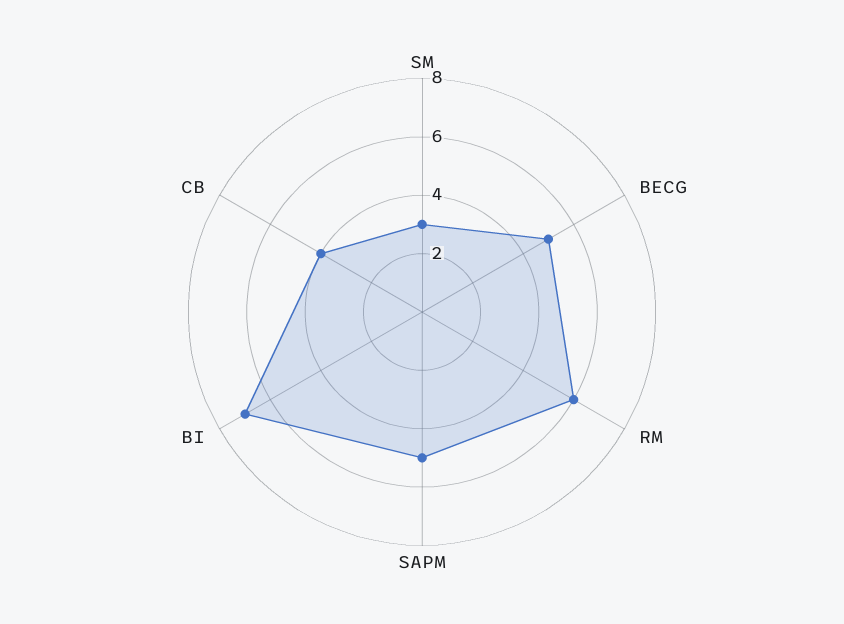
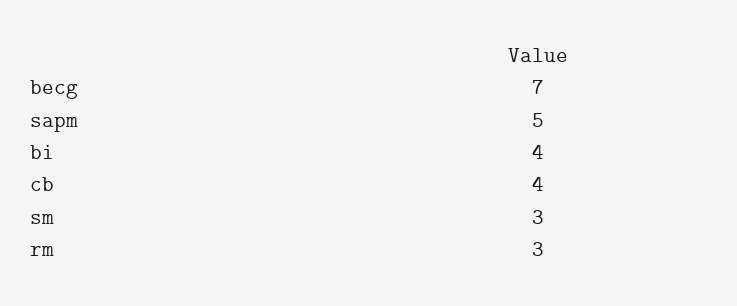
  {
    "SM": 3,
-   "BECG": 5,
+   "BECG": 7,
-   "RM": 6,
+   "RM": 3,
    "SAPM": 5,
-   "BI": 7,
+   "BI": 4,
    "CB": 4
  }

